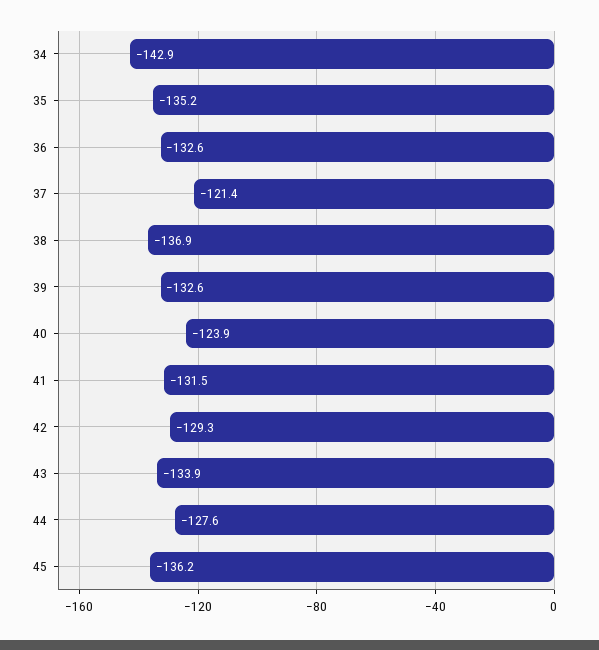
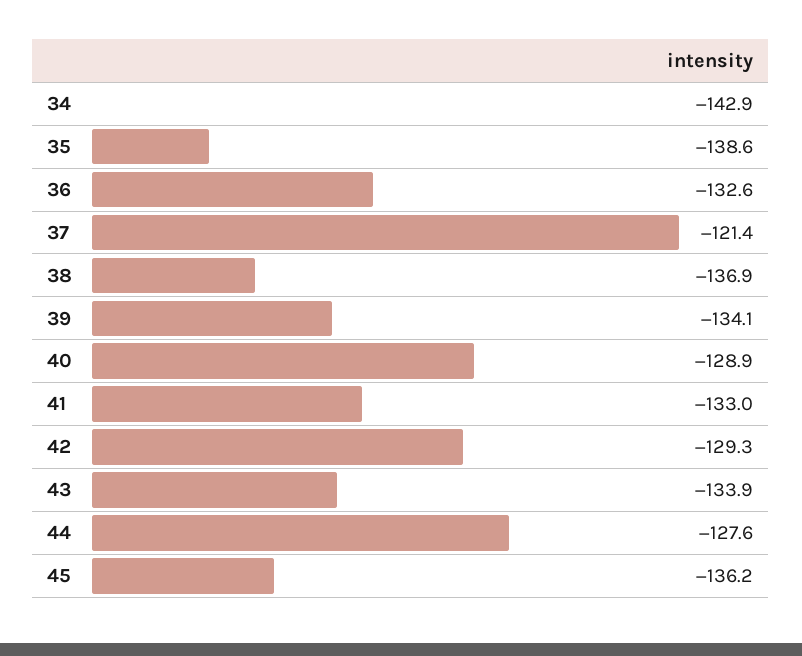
  {
    "34": -142.9,
-   "35": -135.2,
+   "35": -138.6,
    "36": -132.6,
    "37": -121.4,
    "38": -136.9,
-   "39": -132.6,
+   "39": -134.1,
-   "40": -123.9,
+   "40": -128.9,
-   "41": -131.5,
+   "41": -133,
    "42": -129.3,
    "43": -133.9,
    "44": -127.6,
    "45": -136.2
  }

